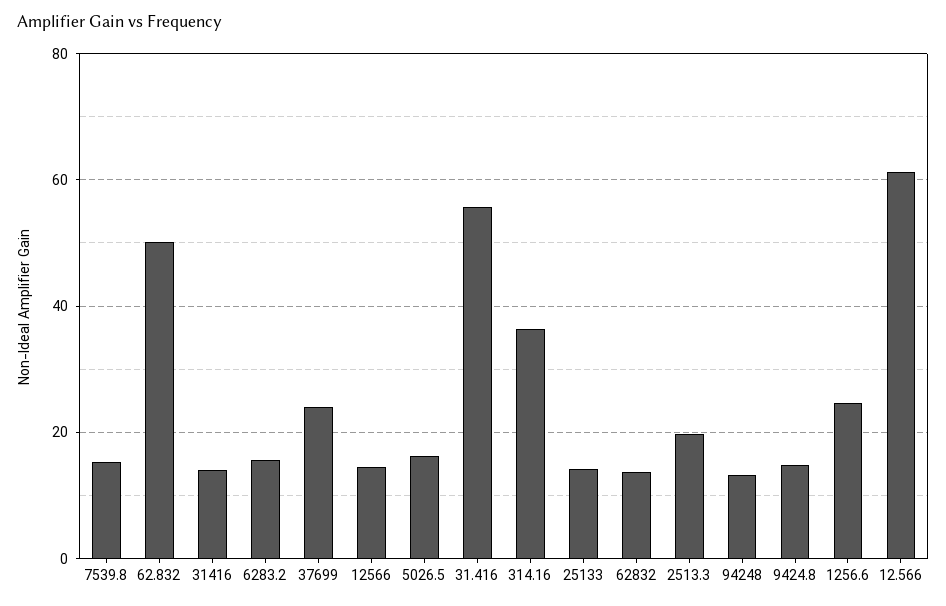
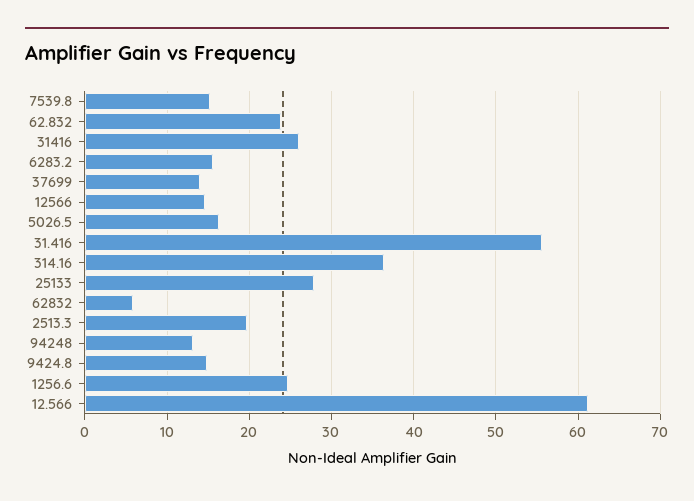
  {
    "7539.8": 15,
-   "62.832": 50,
+   "62.832": 24,
-   "31416": 14,
+   "31416": 26,
    "6283.2": 16,
-   "37699": 24,
+   "37699": 14,
    "12566": 15,
    "5026.5": 16,
    "31.416": 56,
    "314.16": 36,
-   "25133": 14,
+   "25133": 28,
-   "62832": 14,
+   "62832": 6,
    "2513.3": 20,
    "94248": 13,
    "9424.8": 15,
    "1256.6": 25,
    "12.566": 61
  }

